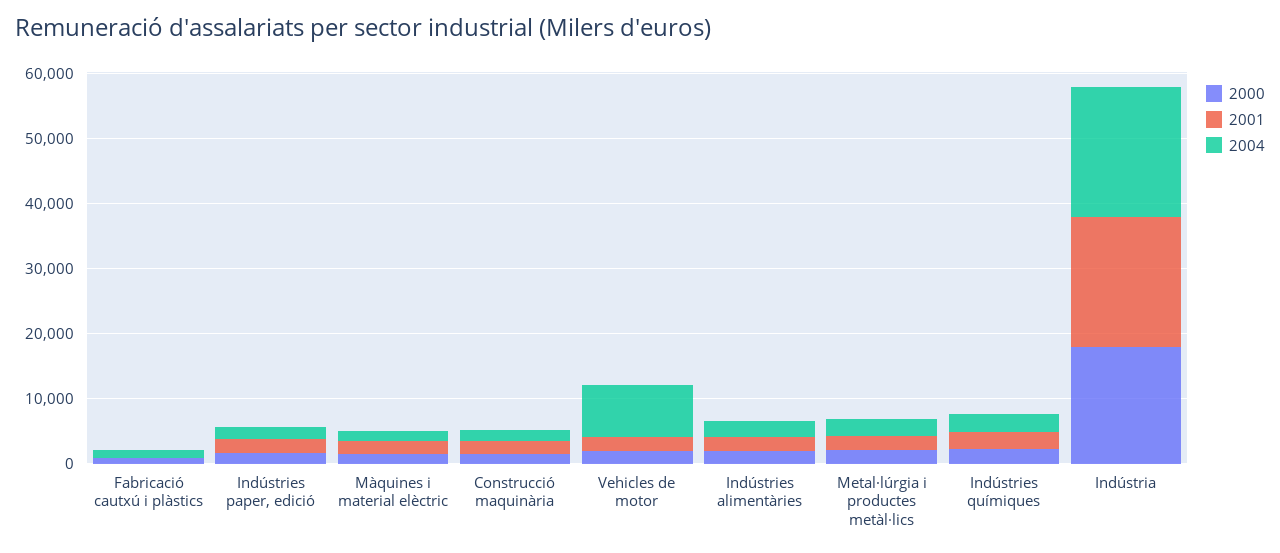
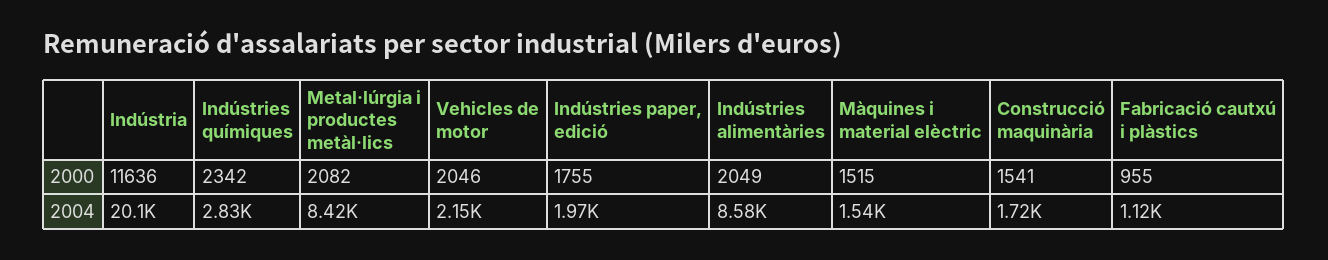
  {
    "2000": {
      "Fabricació cautxú i plàstics": 955,
      "Indústries paper, edició": 1755,
      "Màquines i material elèctric": 1515,
      "Construcció maquinària": 1541,
      "Vehicles de motor": 2046,
      "Indústries alimentàries": 2049,
      "Metal·lúrgia i productes metàl·lics": 2082,
      "Indústries químiques": 2342,
-     "Indústria": 18000
+     "Indústria": 11636
    },
-   "2001": {
-     "Fabricació cautxú i plàstics": 0,
-     "Indústries paper, edició": 2000,
-     "Màquines i material elèctric": 2000,
-     "Construcció maquinària": 2000,
-     "Vehicles de motor": 2000,
-     "Indústries alimentàries": 2000,
-     "Metal·lúrgia i productes metàl·lics": 2000,
-     "Indústries químiques": 2000,
-     "Indústria": 20000
-   },
    "2004": {
      "Fabricació cautxú i plàstics": 1120,
      "Indústries paper, edició": 1970,
      "Màquines i material elèctric": 1540,
      "Construcció maquinària": 1720,
-     "Vehicles de motor": 8000,
+     "Vehicles de motor": 2150,
-     "Indústries alimentàries": 2000,
+     "Indústries alimentàries": 8580,
-     "Metal·lúrgia i productes metàl·lics": 2000,
+     "Metal·lúrgia i productes metàl·lics": 8420,
      "Indústries químiques": 2830,
      "Indústria": 20100
    }
  }

